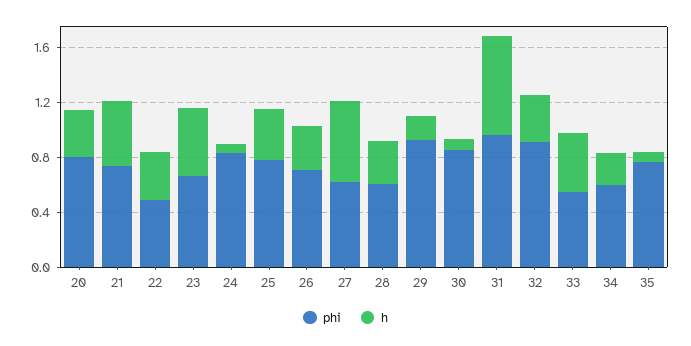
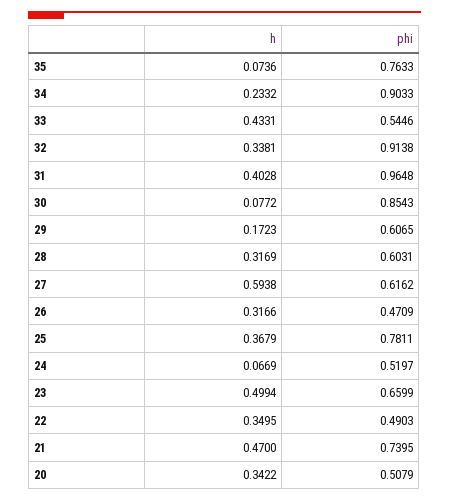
  {
    "phi": {
-     "20": 0.8,
+     "20": 0.5079,
      "21": 0.7395,
      "22": 0.4903,
      "23": 0.6599,
-     "24": 0.8,
+     "24": 0.5197,
      "25": 0.7811,
-     "26": 0.7,
+     "26": 0.4709,
      "27": 0.6162,
      "28": 0.6031,
-     "29": 0.9,
+     "29": 0.6065,
      "30": 0.8543,
      "31": 0.9648,
      "32": 0.9138,
      "33": 0.5446,
-     "34": 0.6,
+     "34": 0.9033,
      "35": 0.7633
    },
    "h": {
      "20": 0.3422,
      "21": 0.47,
      "22": 0.3495,
      "23": 0.4994,
      "24": 0.0669,
      "25": 0.3679,
      "26": 0.3166,
      "27": 0.5938,
      "28": 0.3169,
      "29": 0.1723,
      "30": 0.0772,
-     "31": 0.7,
+     "31": 0.4028,
      "32": 0.3381,
      "33": 0.4331,
      "34": 0.2332,
      "35": 0.0736
    }
  }

